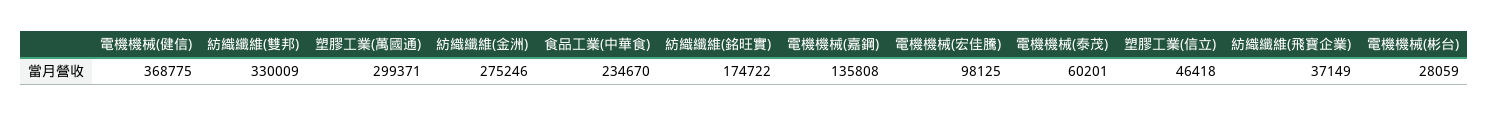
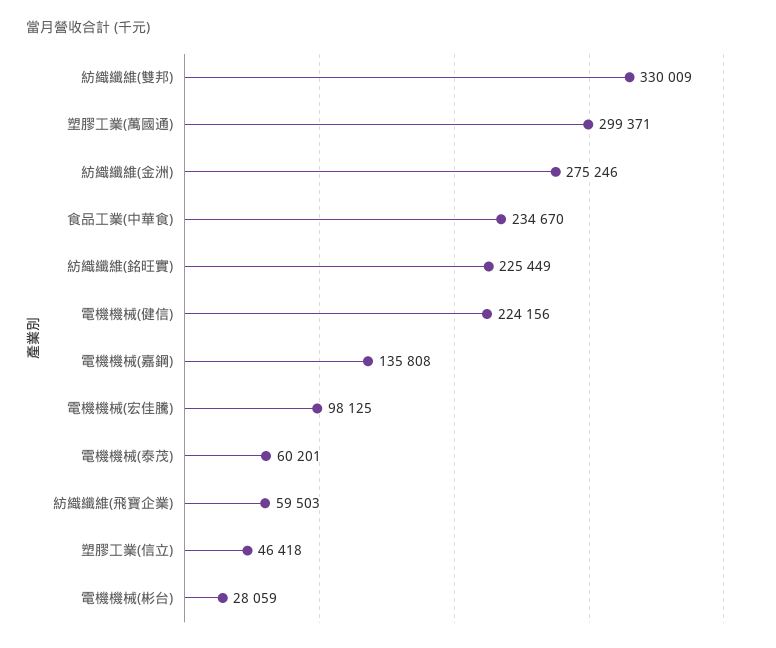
  {
-   "電機機械(健信)": 368775,
+   "電機機械(健信)": 224156,
    "紡織纖維(雙邦)": 330009,
    "塑膠工業(萬國通)": 299371,
    "紡織纖維(金洲)": 275246,
    "食品工業(中華食)": 234670,
-   "紡織纖維(銘旺實)": 174722,
+   "紡織纖維(銘旺實)": 225449,
    "電機機械(嘉鋼)": 135808,
    "電機機械(宏佳騰)": 98125,
    "電機機械(泰茂)": 60201,
    "塑膠工業(信立)": 46418,
-   "紡織纖維(飛寶企業)": 37149,
+   "紡織纖維(飛寶企業)": 59503,
    "電機機械(彬台)": 28059
  }

